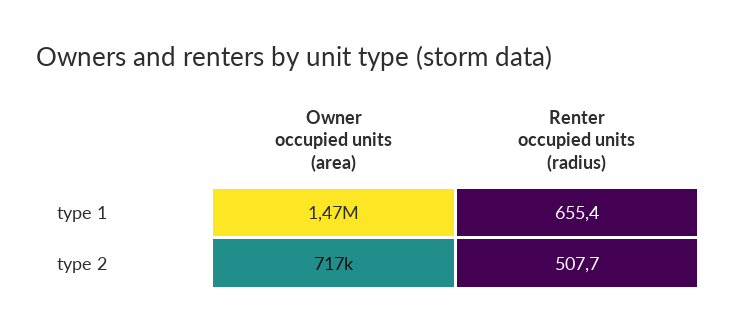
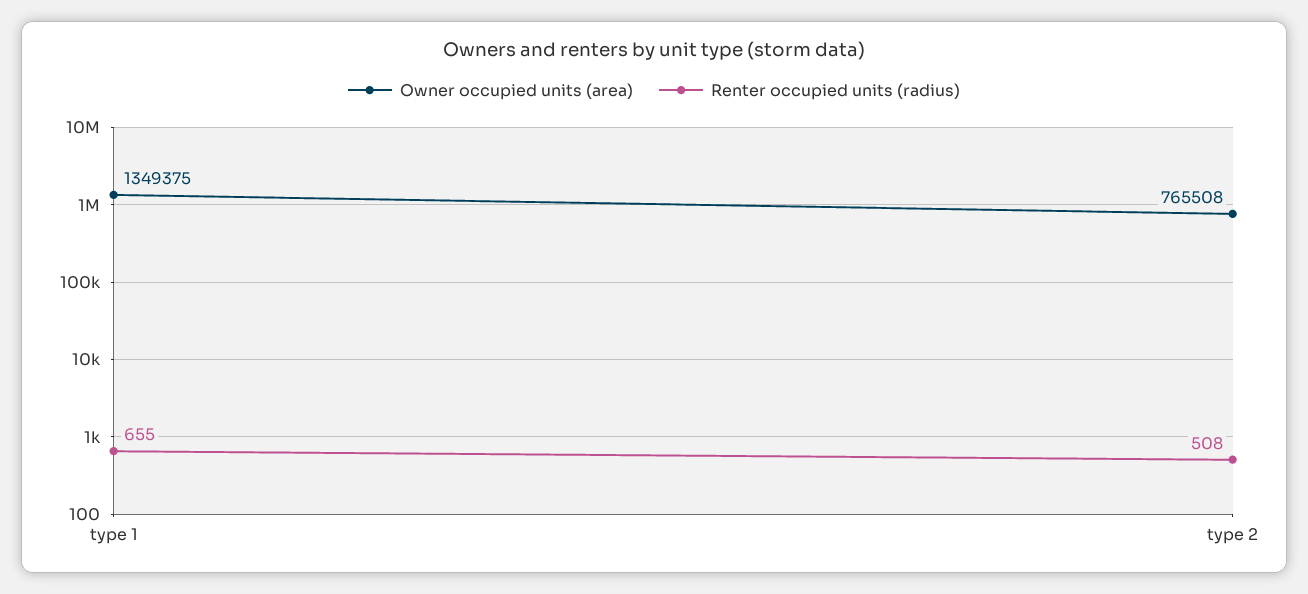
  {
    "Owner occupied units (area)": {
-     "type 1": 1470000,
+     "type 1": 1349375,
-     "type 2": 717000
+     "type 2": 765508
    },
    "Renter occupied units (radius)": {
      "type 1": 655.4,
      "type 2": 507.7
    }
  }

